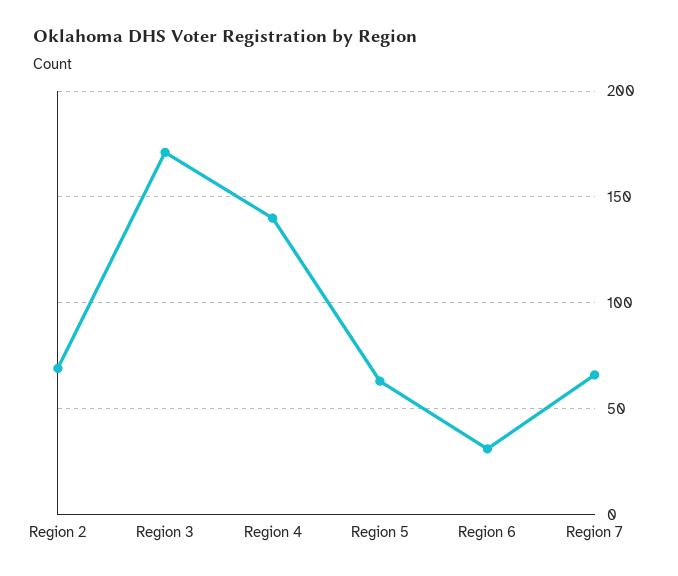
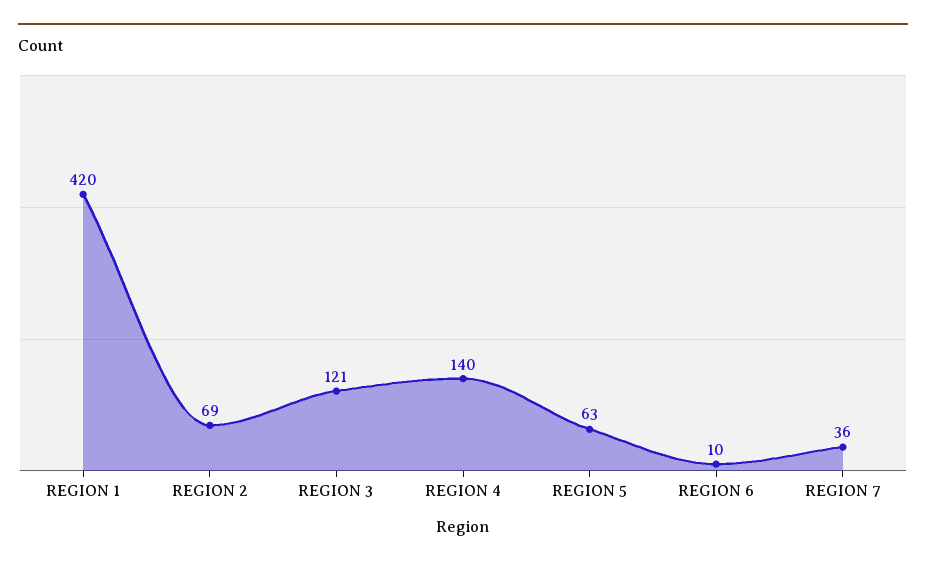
  {
    "Region 2": 69,
-   "Region 3": 170,
+   "Region 3": 121,
    "Region 4": 140,
    "Region 5": 63,
-   "Region 6": 30,
+   "Region 6": 10,
-   "Region 7": 65
+   "Region 7": 36,
+   "REGION 1": 420
  }

